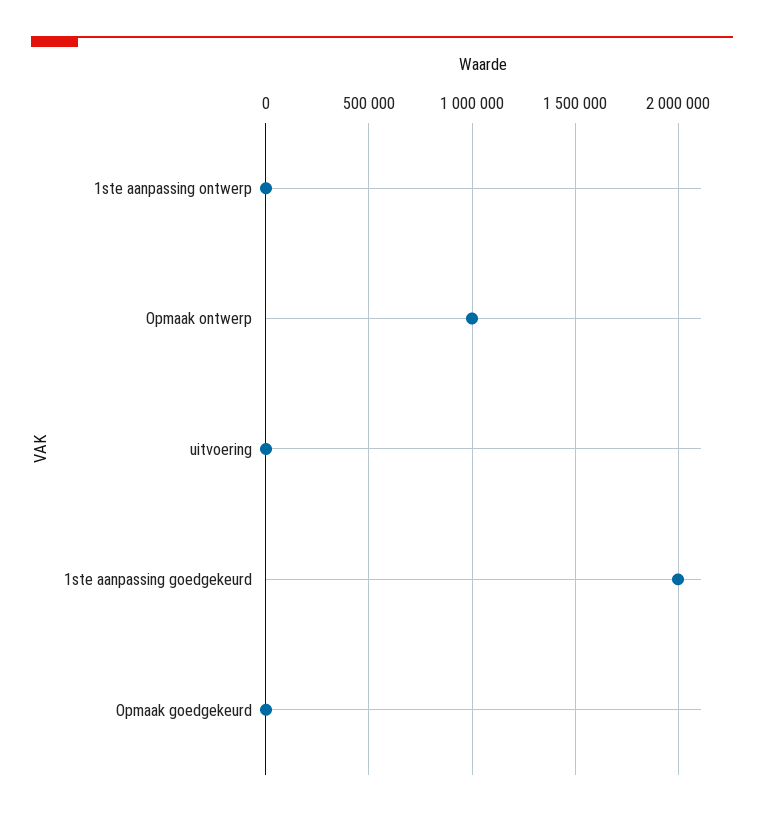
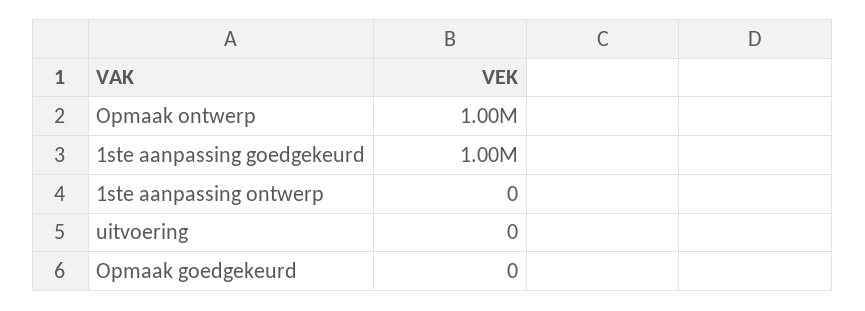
  {
    "1ste aanpassing ontwerp": 0,
    "Opmaak ontwerp": 1000000,
    "uitvoering": 0,
-   "1ste aanpassing goedgekeurd": 2000000,
+   "1ste aanpassing goedgekeurd": 1000000,
    "Opmaak goedgekeurd": 0
  }

